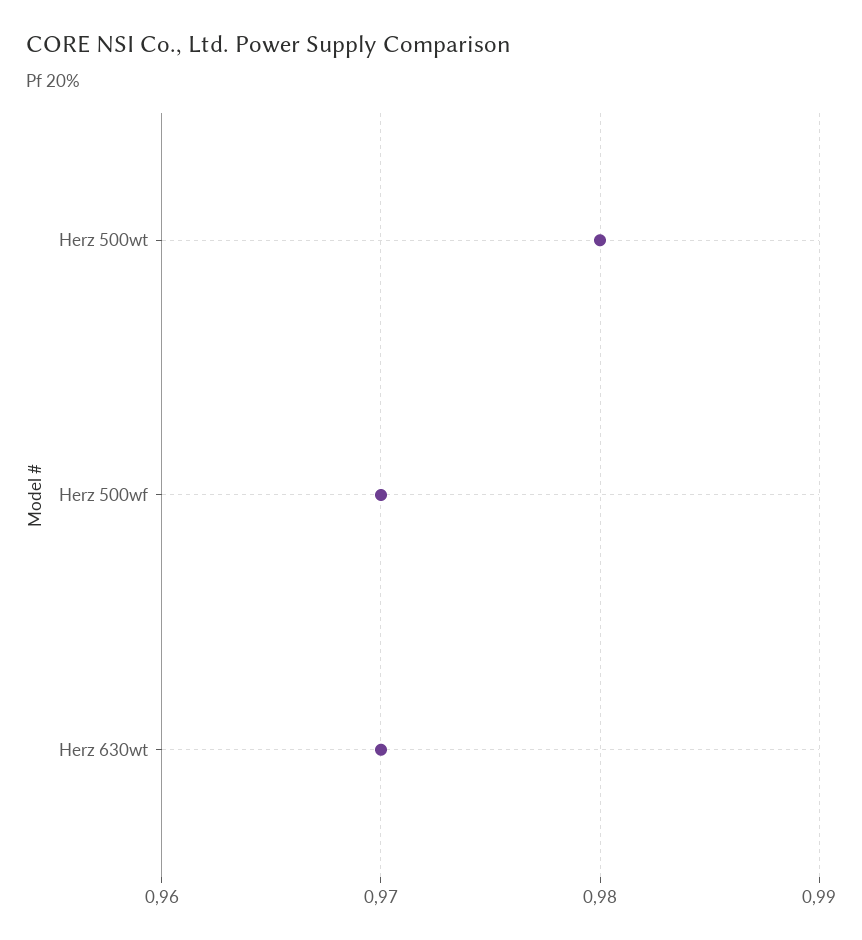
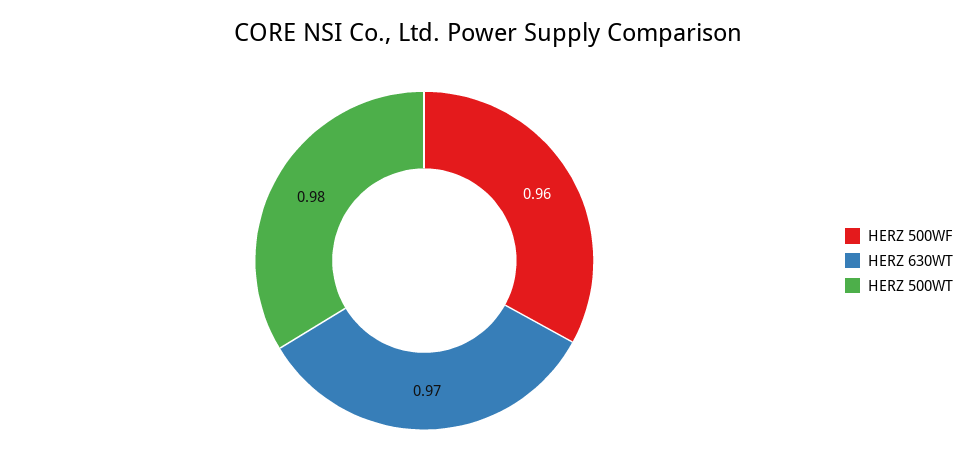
  {
    "Herz 500wt": 0.98,
-   "Herz 500wf": 0.97,
+   "Herz 500wf": 0.96,
    "Herz 630wt": 0.97
  }

